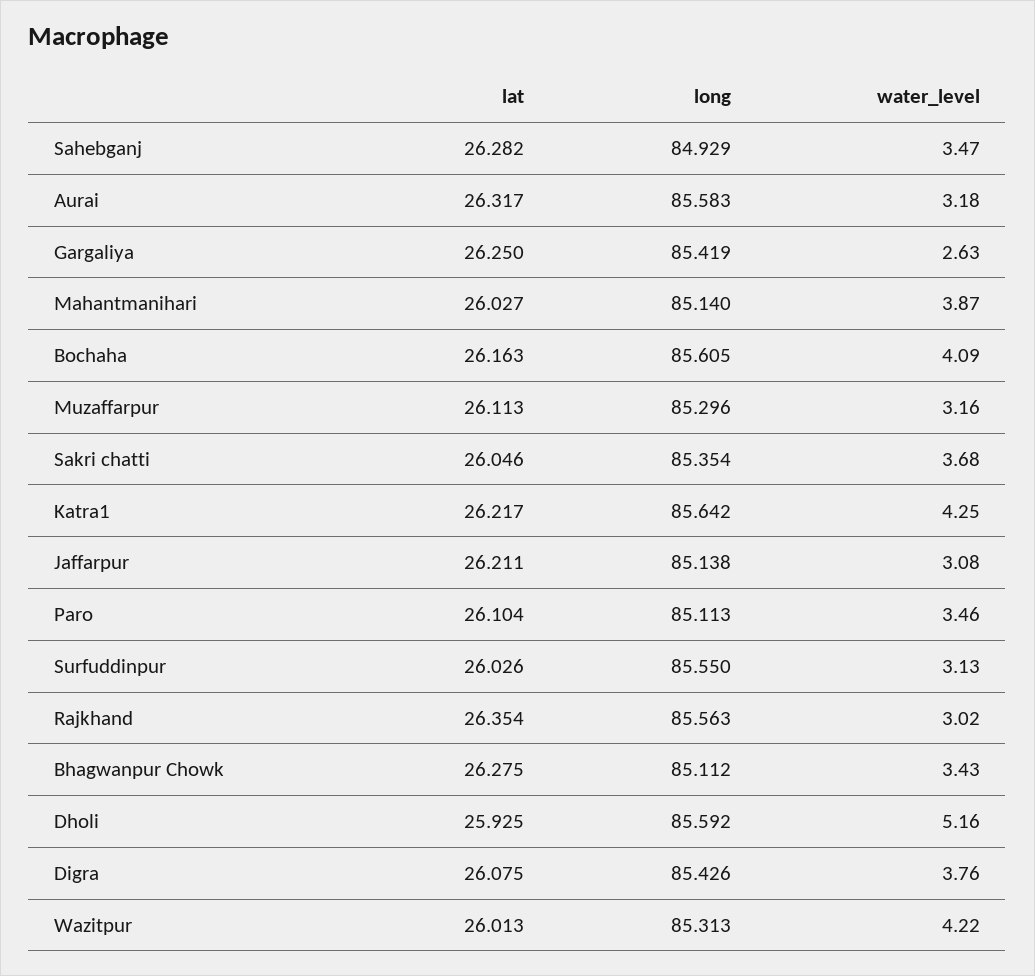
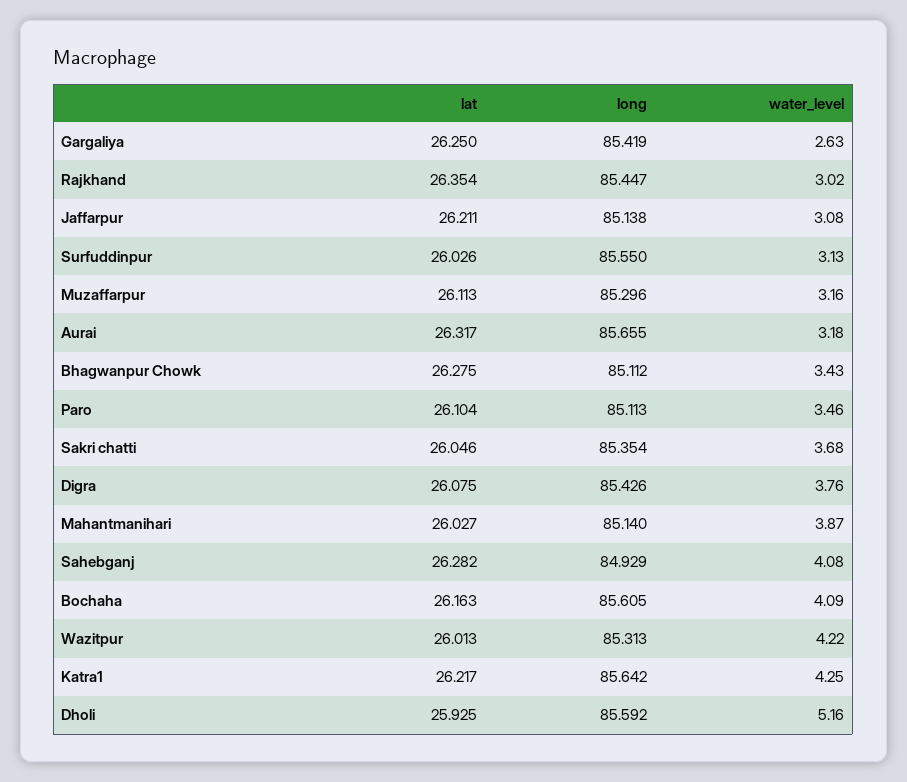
  {
    "lat": {
      "Sahebganj": 26.282,
      "Aurai": 26.317,
      "Gargaliya": 26.25,
      "Mahantmanihari": 26.027,
      "Bochaha": 26.163,
      "Muzaffarpur": 26.113,
      "Sakri chatti": 26.046,
      "Katra1": 26.217,
      "Jaffarpur": 26.211,
      "Paro": 26.104,
      "Surfuddinpur": 26.026,
      "Rajkhand": 26.354,
      "Bhagwanpur Chowk": 26.275,
      "Dholi": 25.925,
      "Digra": 26.075,
      "Wazitpur": 26.013
    },
    "long": {
      "Sahebganj": 84.929,
-     "Aurai": 85.583,
+     "Aurai": 85.655,
      "Gargaliya": 85.419,
      "Mahantmanihari": 85.14,
      "Bochaha": 85.605,
      "Muzaffarpur": 85.296,
      "Sakri chatti": 85.354,
      "Katra1": 85.642,
      "Jaffarpur": 85.138,
      "Paro": 85.113,
      "Surfuddinpur": 85.55,
-     "Rajkhand": 85.563,
+     "Rajkhand": 85.447,
      "Bhagwanpur Chowk": 85.112,
      "Dholi": 85.592,
      "Digra": 85.426,
      "Wazitpur": 85.313
    },
    "water_level": {
-     "Sahebganj": 3.47,
+     "Sahebganj": 4.08,
      "Aurai": 3.18,
      "Gargaliya": 2.63,
      "Mahantmanihari": 3.87,
      "Bochaha": 4.09,
      "Muzaffarpur": 3.16,
      "Sakri chatti": 3.68,
      "Katra1": 4.25,
      "Jaffarpur": 3.08,
      "Paro": 3.46,
      "Surfuddinpur": 3.13,
      "Rajkhand": 3.02,
      "Bhagwanpur Chowk": 3.43,
      "Dholi": 5.16,
      "Digra": 3.76,
      "Wazitpur": 4.22
    }
  }

